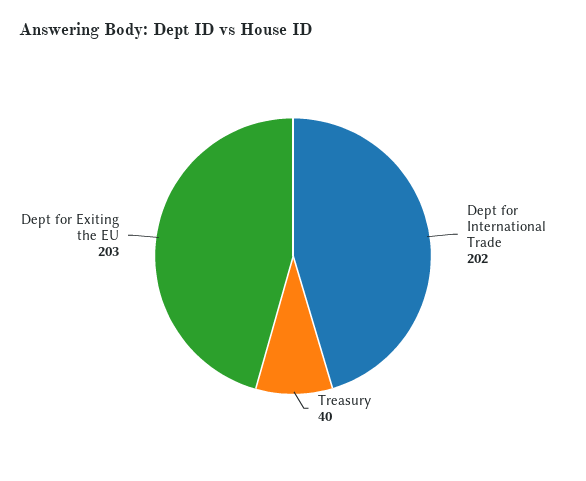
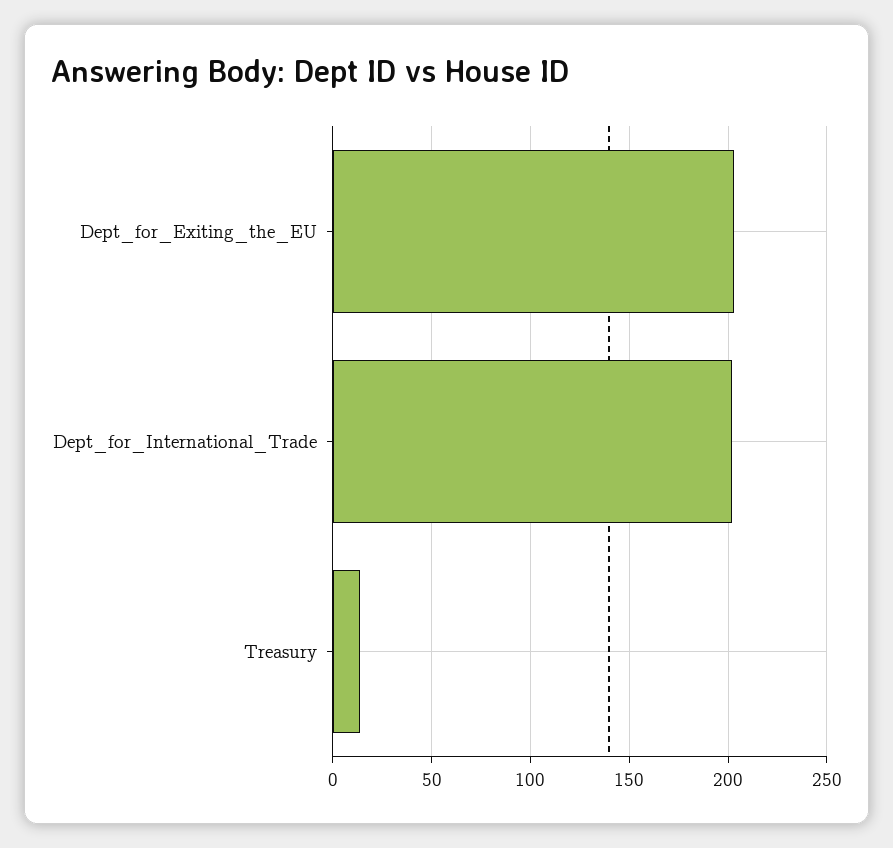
  {
    "Dept for International Trade": 202,
-   "Treasury": 40,
+   "Treasury": 15,
    "Dept for Exiting the EU": 203
  }

